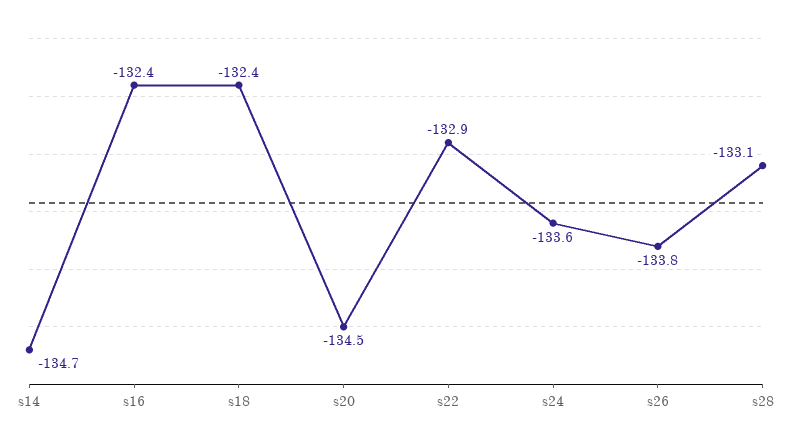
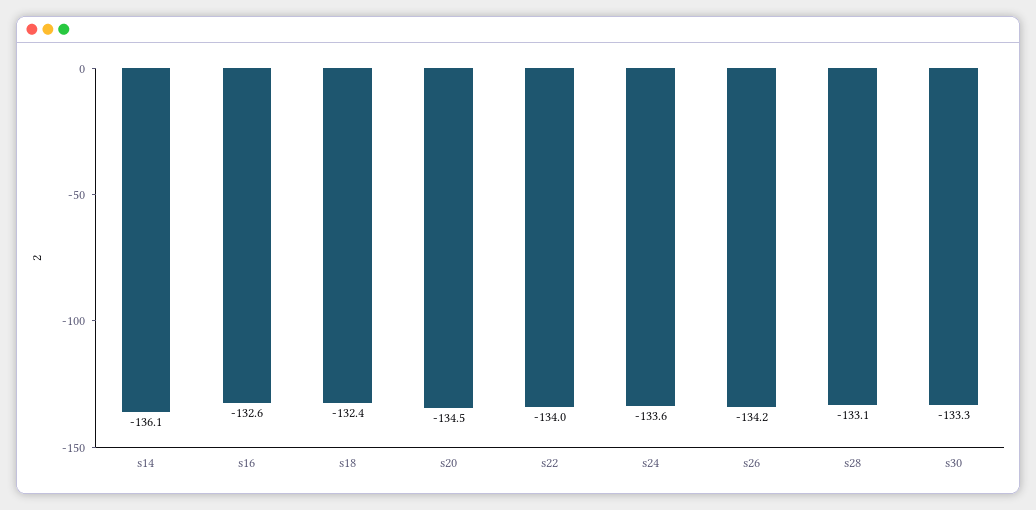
  {
-   "s14": -134.7,
+   "s14": -136.1,
-   "s16": -132.4,
+   "s16": -132.6,
    "s18": -132.4,
    "s20": -134.5,
-   "s22": -132.9,
+   "s22": -134,
    "s24": -133.6,
-   "s26": -133.8,
+   "s26": -134.2,
-   "s28": -133.1
+   "s28": -133.1,
+   "s30": -133.3
  }

